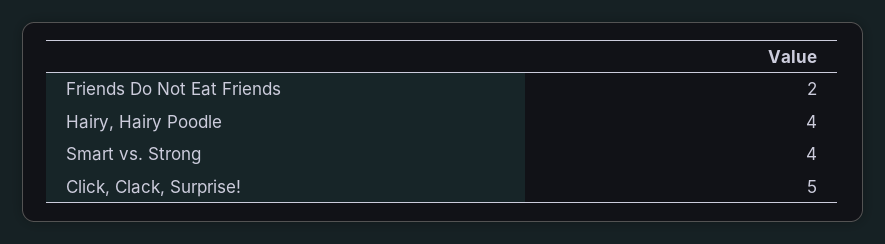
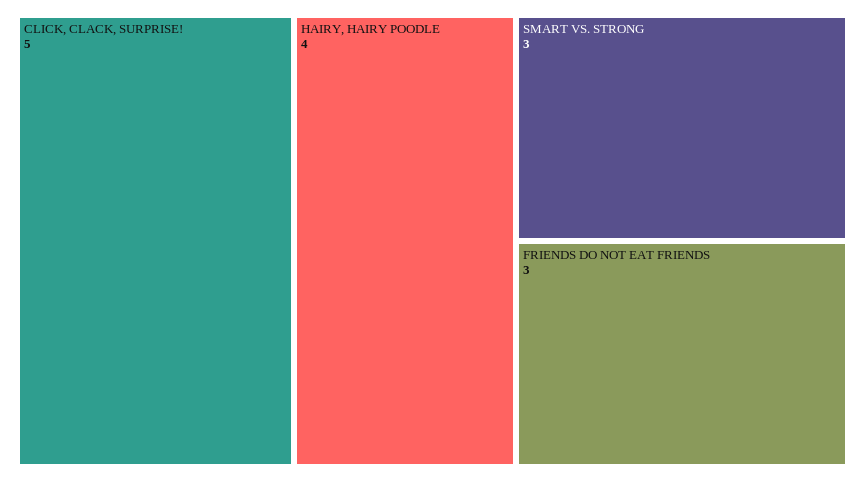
  {
-   "Friends Do Not Eat Friends": 2,
+   "Friends Do Not Eat Friends": 3,
    "Hairy, Hairy Poodle": 4,
-   "Smart vs. Strong": 4,
+   "Smart vs. Strong": 3,
    "Click, Clack, Surprise!": 5
  }

